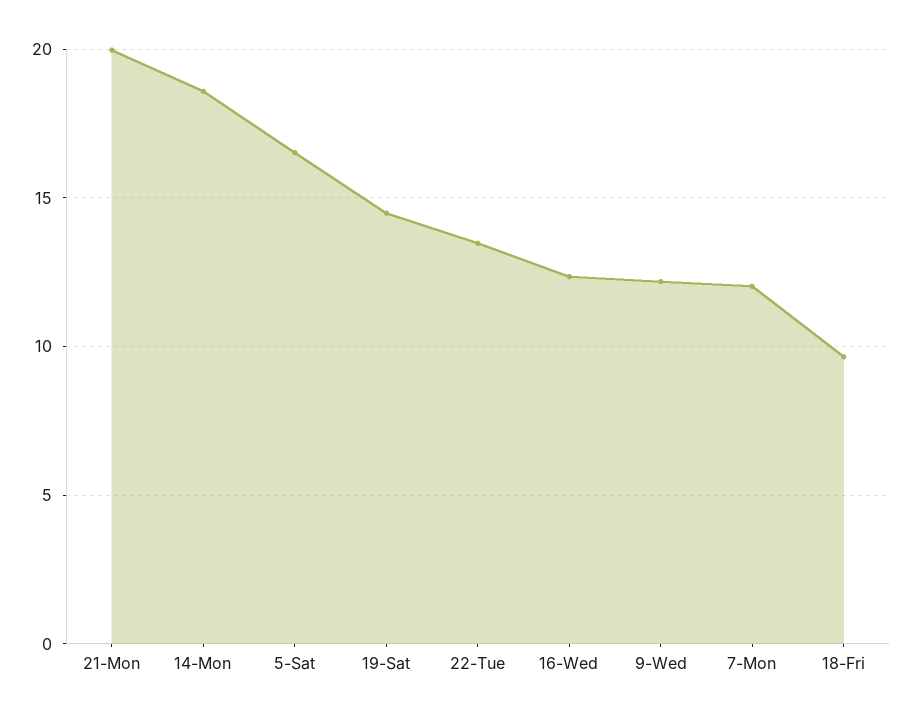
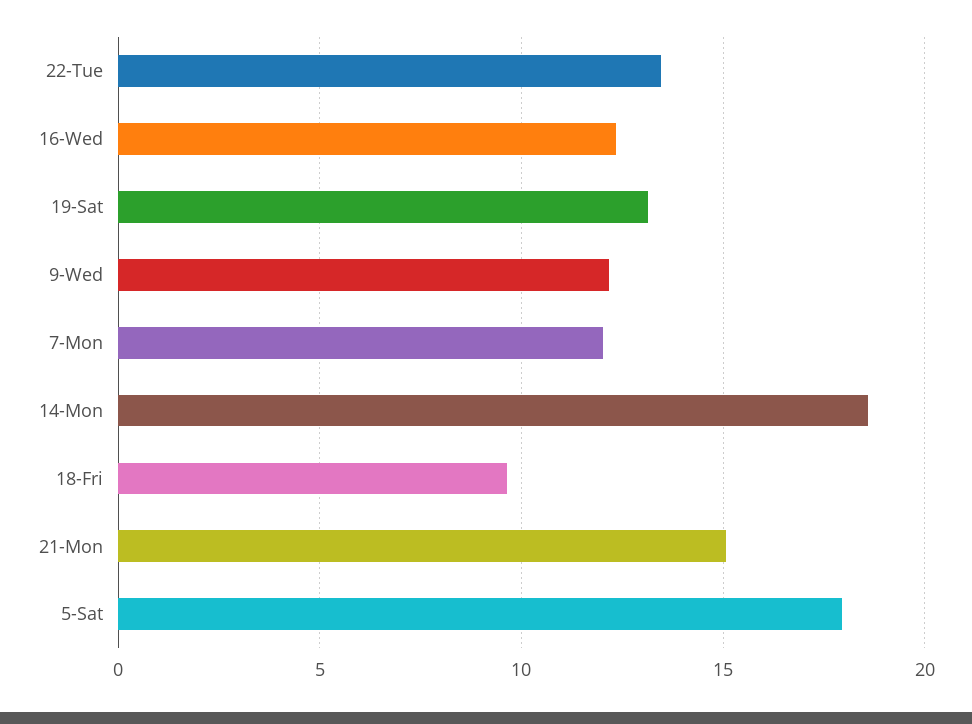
  {
-   "21-Mon": 20,
+   "21-Mon": 15,
    "14-Mon": 18.5,
-   "5-Sat": 16.5,
+   "5-Sat": 18,
-   "19-Sat": 14.5,
+   "19-Sat": 13,
    "22-Tue": 13.5,
    "16-Wed": 12.5,
    "9-Wed": 12,
    "7-Mon": 12,
    "18-Fri": 9.5
  }

